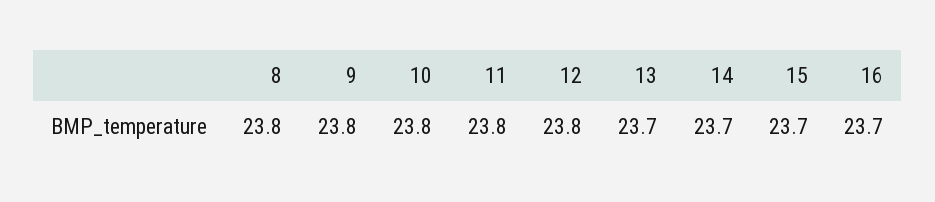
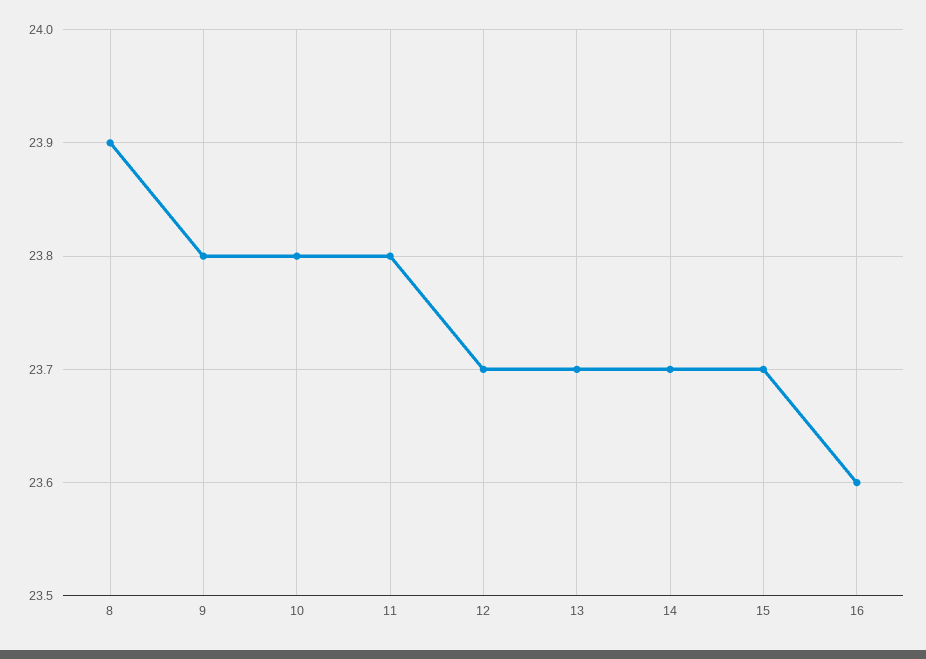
  {
-   "8": 23.8,
+   "8": 23.9,
    "9": 23.8,
    "10": 23.8,
    "11": 23.8,
-   "12": 23.8,
+   "12": 23.7,
    "13": 23.7,
    "14": 23.7,
    "15": 23.7,
-   "16": 23.7
+   "16": 23.6
  }

